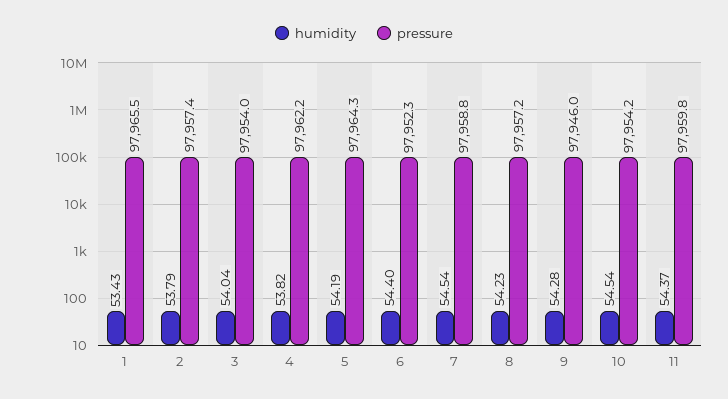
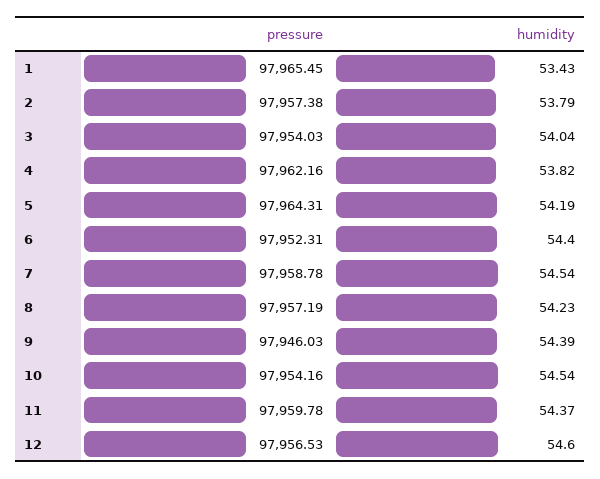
  {
    "humidity": {
      "1": 53.43,
      "2": 53.79,
      "3": 54.04,
      "4": 53.82,
      "5": 54.19,
      "6": 54.4,
      "7": 54.54,
      "8": 54.23,
-     "9": 54.28,
+     "9": 54.39,
      "10": 54.54,
-     "11": 54.37
+     "11": 54.37,
+     "12": 54.6
    },
    "pressure": {
      "1": 97965.45,
      "2": 97957.38,
      "3": 97954.03,
      "4": 97962.16,
      "5": 97964.31,
      "6": 97952.31,
      "7": 97958.78,
      "8": 97957.19,
      "9": 97946.03,
      "10": 97954.16,
-     "11": 97959.78
+     "11": 97959.78,
+     "12": 97956.53
    }
  }

